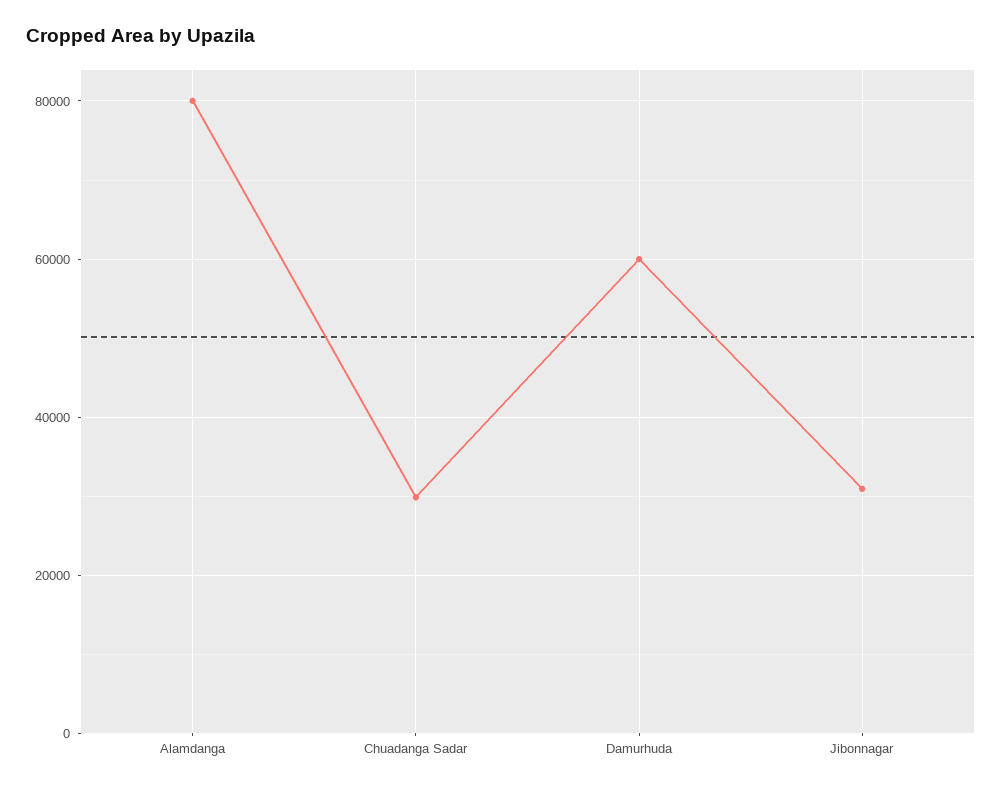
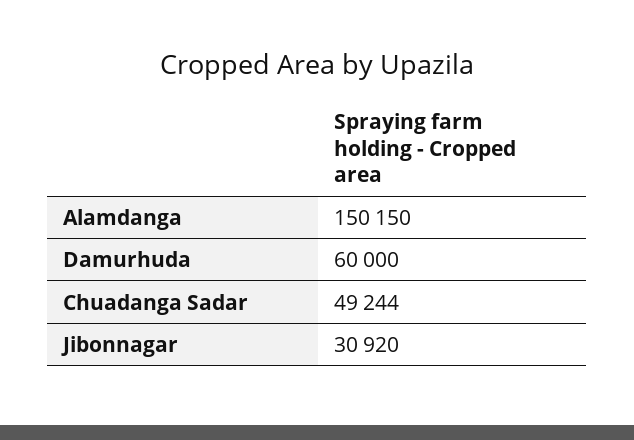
  {
-   "Alamdanga": 80000,
+   "Alamdanga": 150150,
-   "Chuadanga Sadar": 30000,
+   "Chuadanga Sadar": 49244,
    "Damurhuda": 60000,
    "Jibonnagar": 30920
  }

